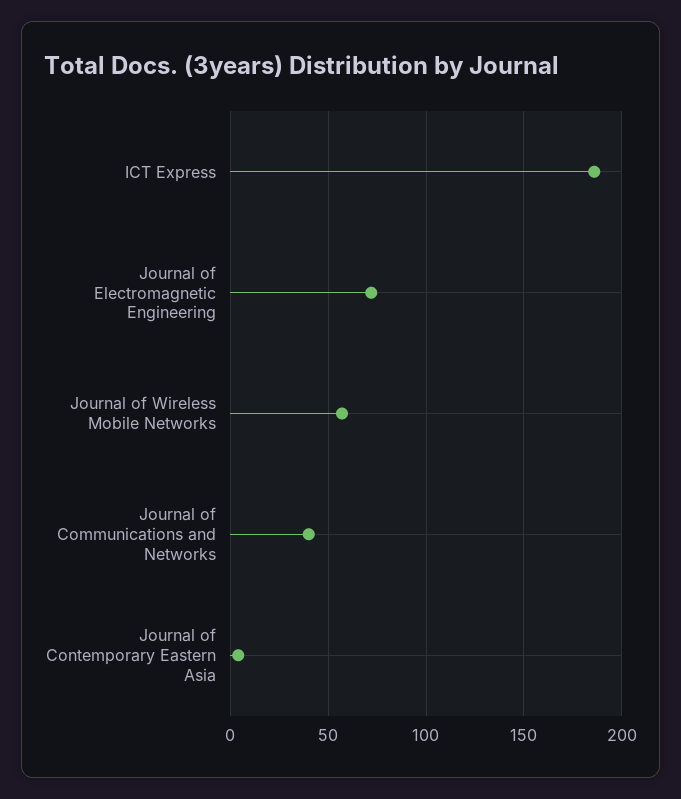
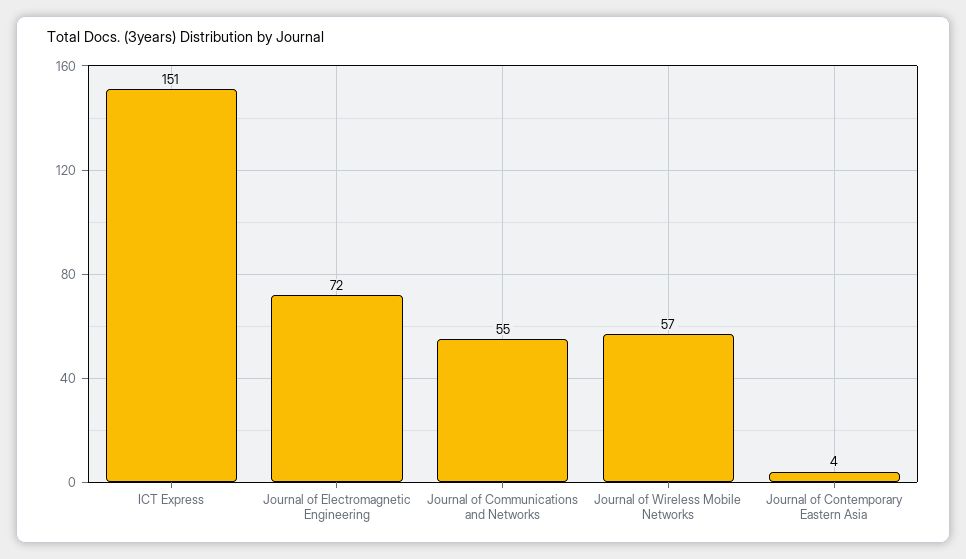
  {
-   "ICT Express": 185,
+   "ICT Express": 151,
    "Journal of Electromagnetic Engineering": 72,
    "Journal of Wireless Mobile Networks": 57,
-   "Journal of Communications and Networks": 40,
+   "Journal of Communications and Networks": 55,
    "Journal of Contemporary Eastern Asia": 4
  }

